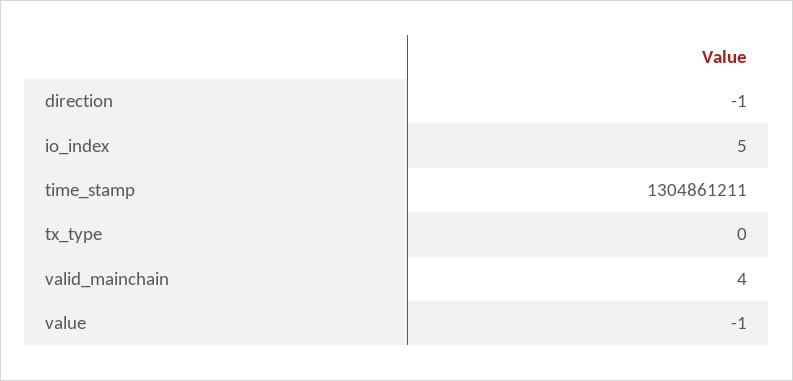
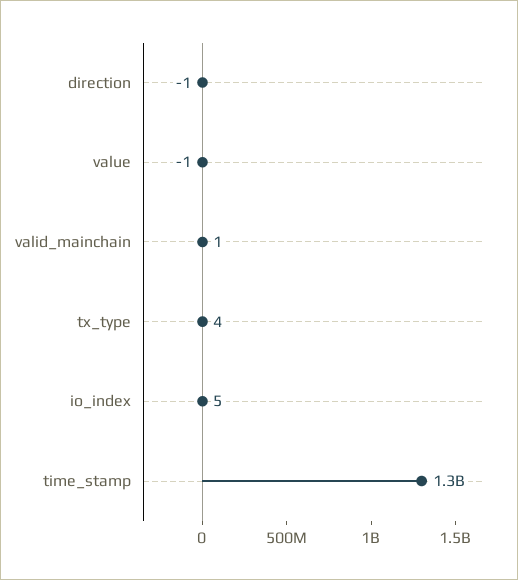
  {
    "direction": -1,
    "io_index": 5,
    "time_stamp": 1304861211,
-   "tx_type": 0,
+   "tx_type": 4,
-   "valid_mainchain": 4,
+   "valid_mainchain": 1,
    "value": -1
  }

